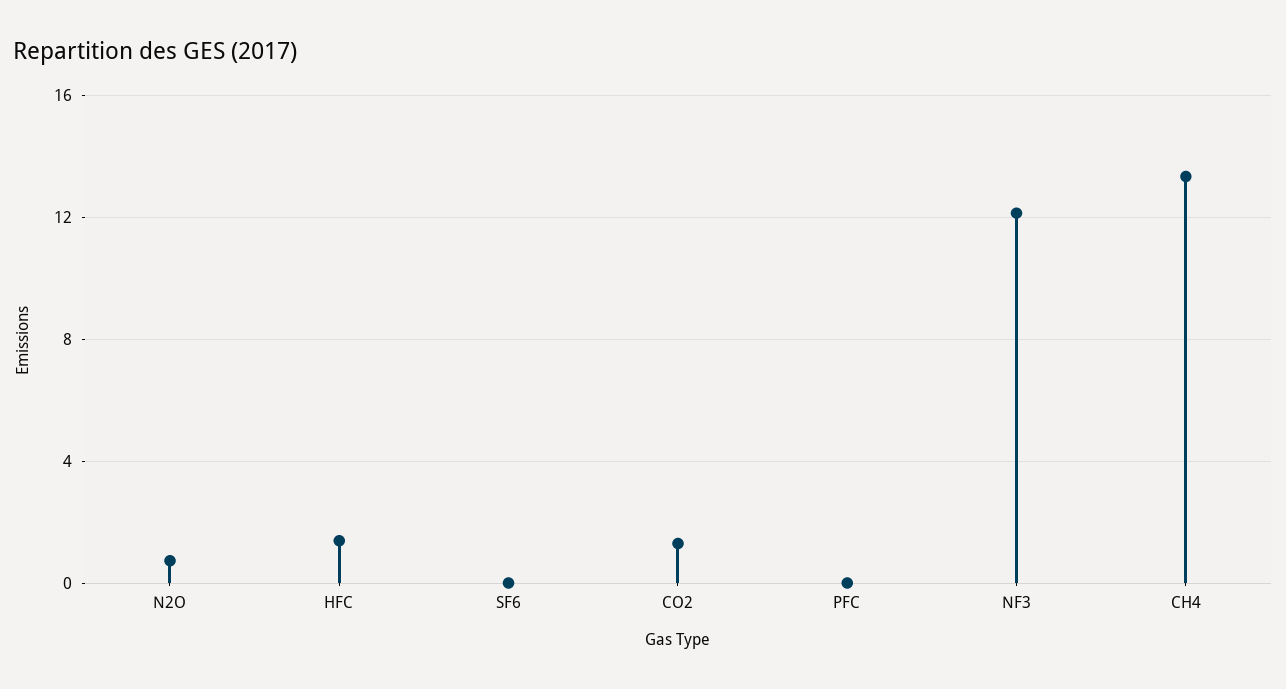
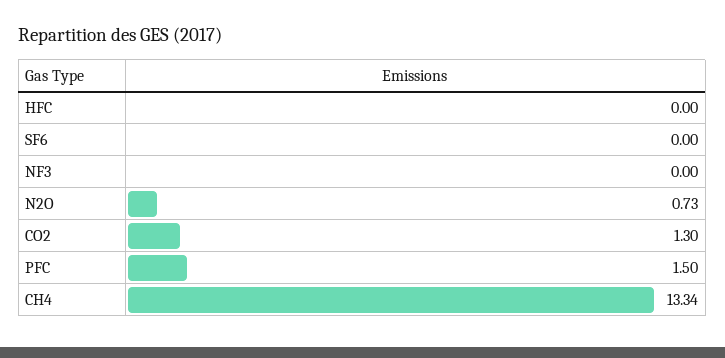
  {
    "N2O": 0.73,
-   "HFC": 1.5,
+   "HFC": 0,
    "SF6": 0,
    "CO2": 1.3,
-   "PFC": 0,
+   "PFC": 1.5,
-   "NF3": 12,
+   "NF3": 0,
    "CH4": 13.34
  }

